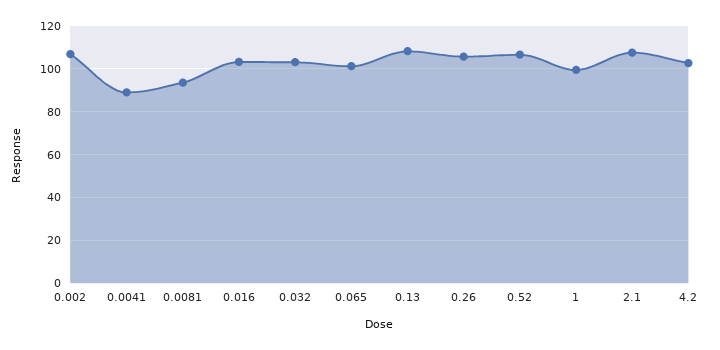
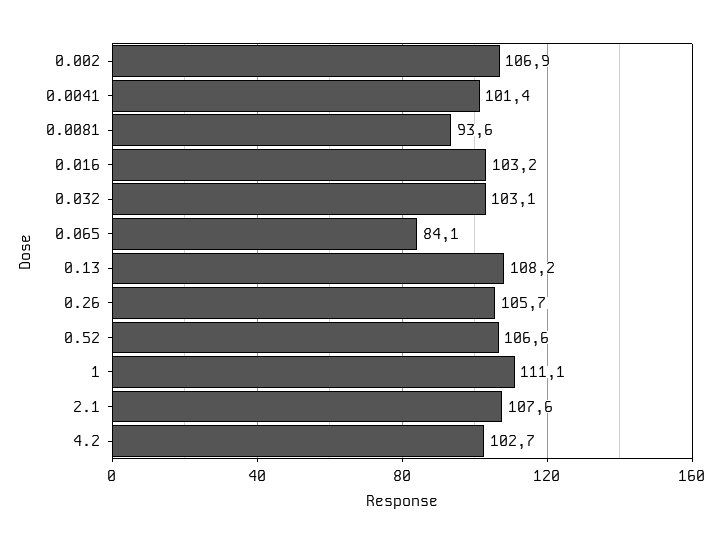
  {
    "0.002": 106.9,
-   "0.0041": 90,
+   "0.0041": 101.4,
    "0.0081": 93.6,
    "0.016": 103.2,
    "0.032": 103.1,
-   "0.065": 100,
+   "0.065": 84.1,
    "0.13": 108.2,
    "0.26": 105.7,
    "0.52": 106.6,
-   "1": 100,
+   "1": 111.1,
    "2.1": 107.6,
    "4.2": 102.7
  }

